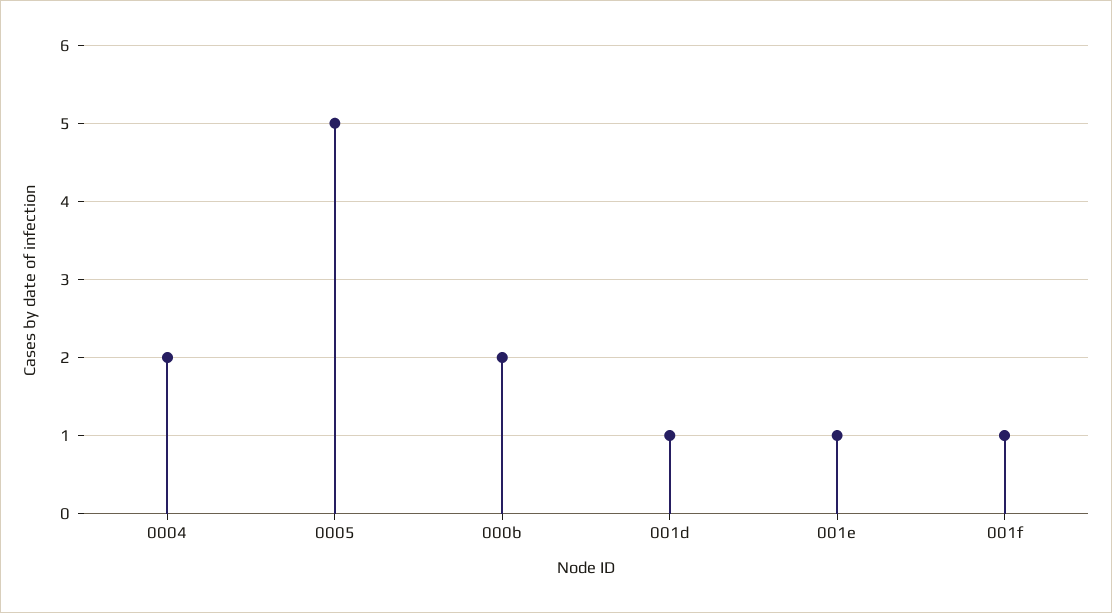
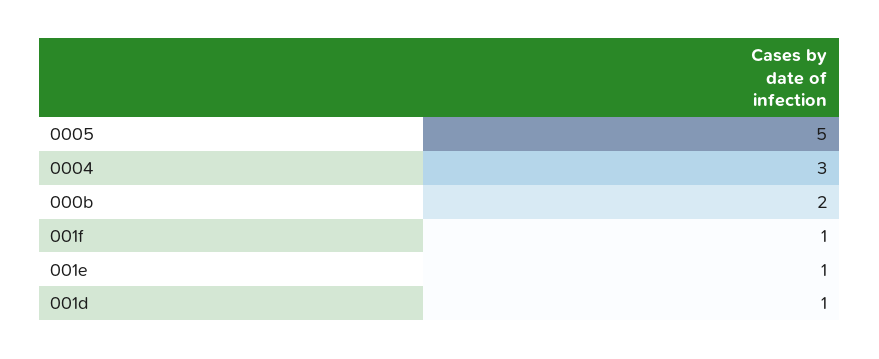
  {
-   "0004": 2,
+   "0004": 3,
    "0005": 5,
    "000b": 2,
    "001d": 1,
    "001e": 1,
    "001f": 1
  }

